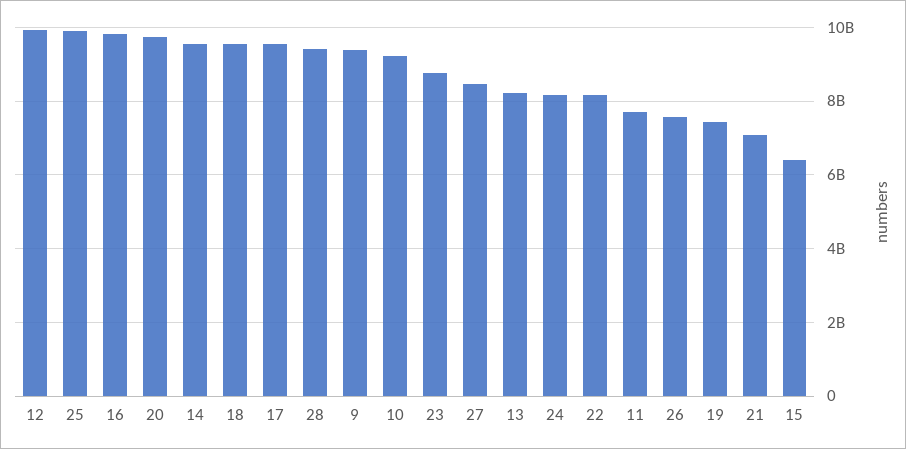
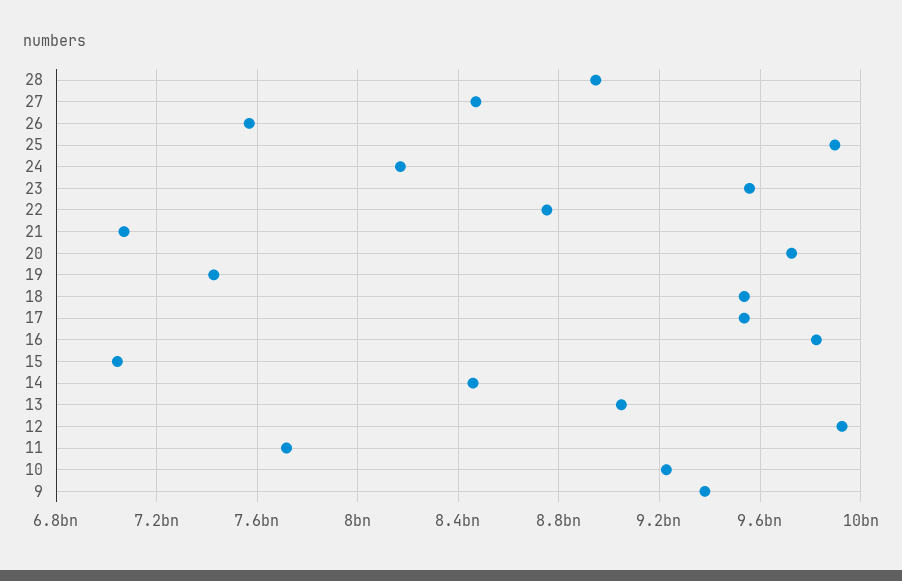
  {
    "12": 9950000000,
    "25": 9900000000,
    "16": 9800000000,
    "20": 9750000000,
-   "14": 9600000000,
+   "14": 8450000000,
    "18": 9550000000,
    "17": 9550000000,
-   "28": 9400000000,
+   "28": 8950000000,
    "9": 9400000000,
    "10": 9250000000,
-   "23": 8800000000,
+   "23": 9550000000,
    "27": 8450000000,
-   "13": 8200000000,
+   "13": 9050000000,
    "24": 8150000000,
-   "22": 8200000000,
+   "22": 8750000000,
    "11": 7700000000,
    "26": 7550000000,
    "19": 7450000000,
    "21": 7050000000,
-   "15": 6400000000
+   "15": 7050000000
  }

